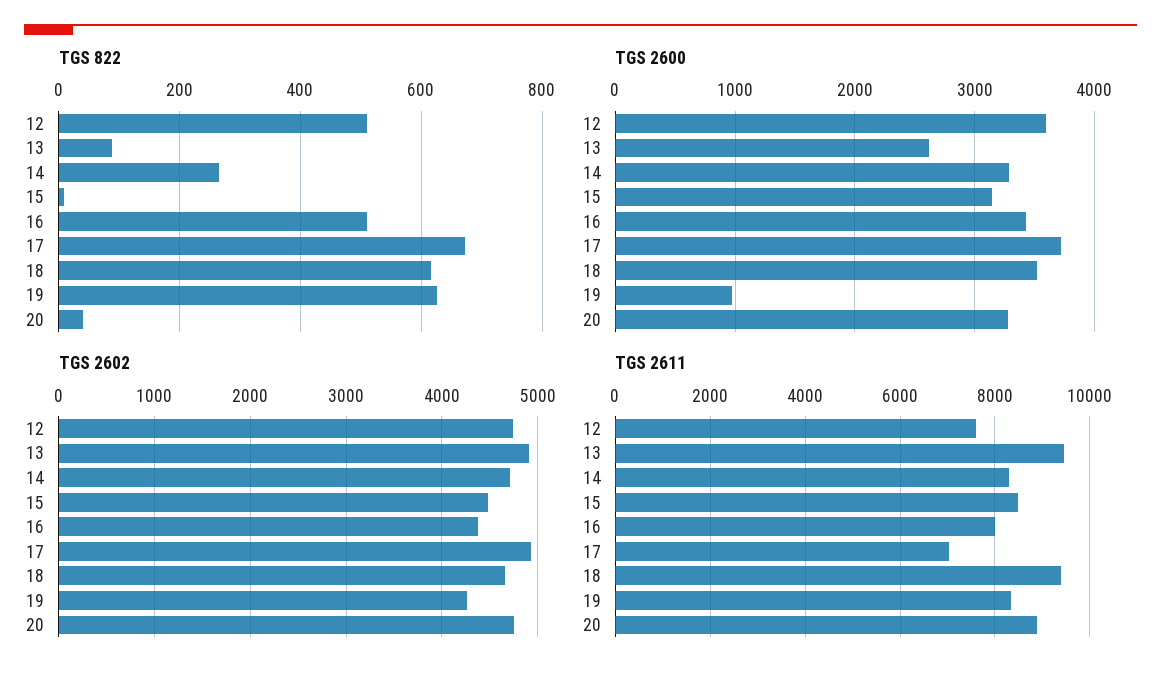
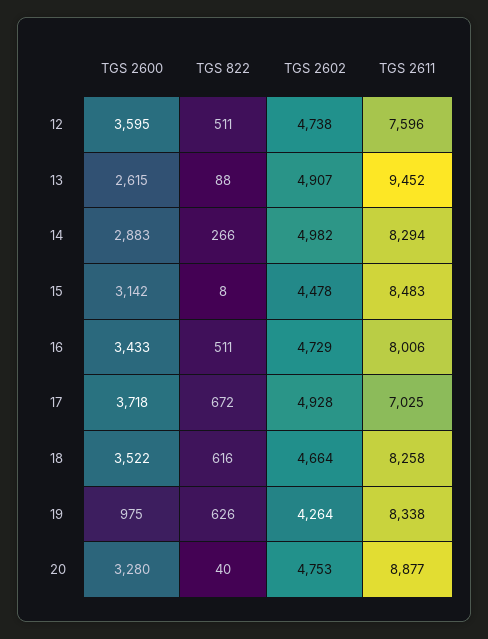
  {
    "TGS 822": {
      "12": 511,
      "13": 88,
      "14": 266,
      "15": 8,
      "16": 511,
      "17": 672,
      "18": 616,
      "19": 626,
      "20": 40
    },
    "TGS 2600": {
      "12": 3595,
      "13": 2615,
-     "14": 3300,
+     "14": 2883,
      "15": 3142,
      "16": 3433,
      "17": 3718,
      "18": 3522,
      "19": 975,
      "20": 3280
    },
    "TGS 2602": {
      "12": 4738,
      "13": 4907,
-     "14": 4700,
+     "14": 4982,
      "15": 4478,
-     "16": 4400,
+     "16": 4729,
      "17": 4928,
      "18": 4664,
      "19": 4264,
      "20": 4753
    },
    "TGS 2611": {
      "12": 7596,
      "13": 9452,
      "14": 8294,
      "15": 8483,
      "16": 8006,
      "17": 7025,
-     "18": 9400,
+     "18": 8258,
      "19": 8338,
      "20": 8877
    }
  }

